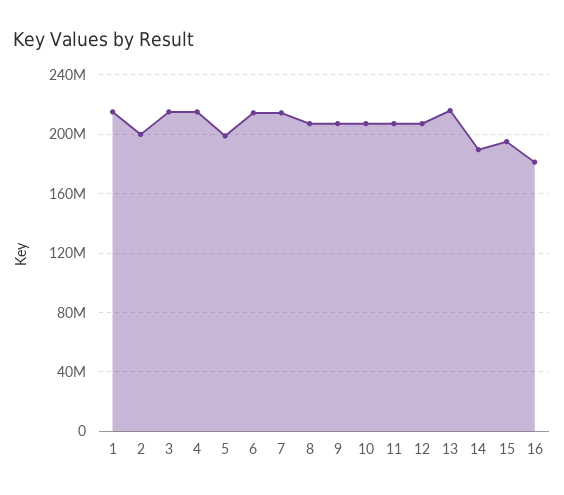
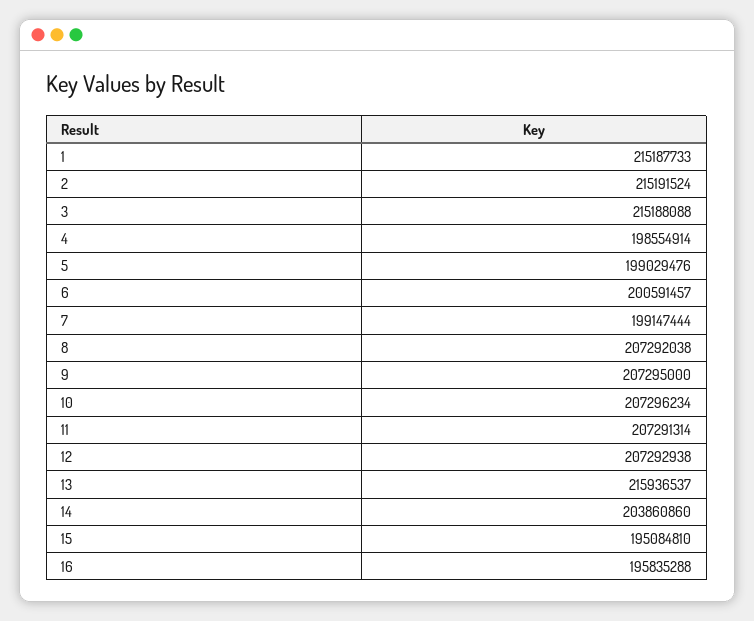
  {
    "1": 215187733,
-   "2": 200000000,
+   "2": 215191524,
    "3": 215188088,
-   "4": 215000000,
+   "4": 198554914,
    "5": 199029476,
-   "6": 215000000,
+   "6": 200591457,
-   "7": 215000000,
+   "7": 199147444,
    "8": 207292038,
    "9": 207295000,
    "10": 207296234,
    "11": 207291314,
    "12": 207292938,
    "13": 215936537,
-   "14": 190000000,
+   "14": 203860860,
    "15": 195084810,
-   "16": 180000000
+   "16": 195835288
  }

